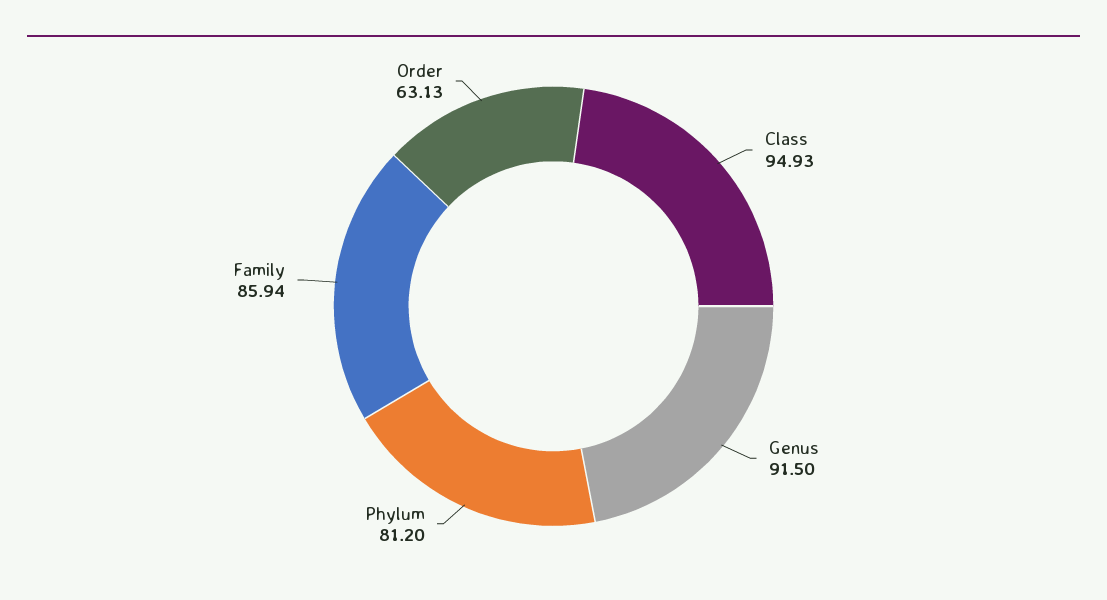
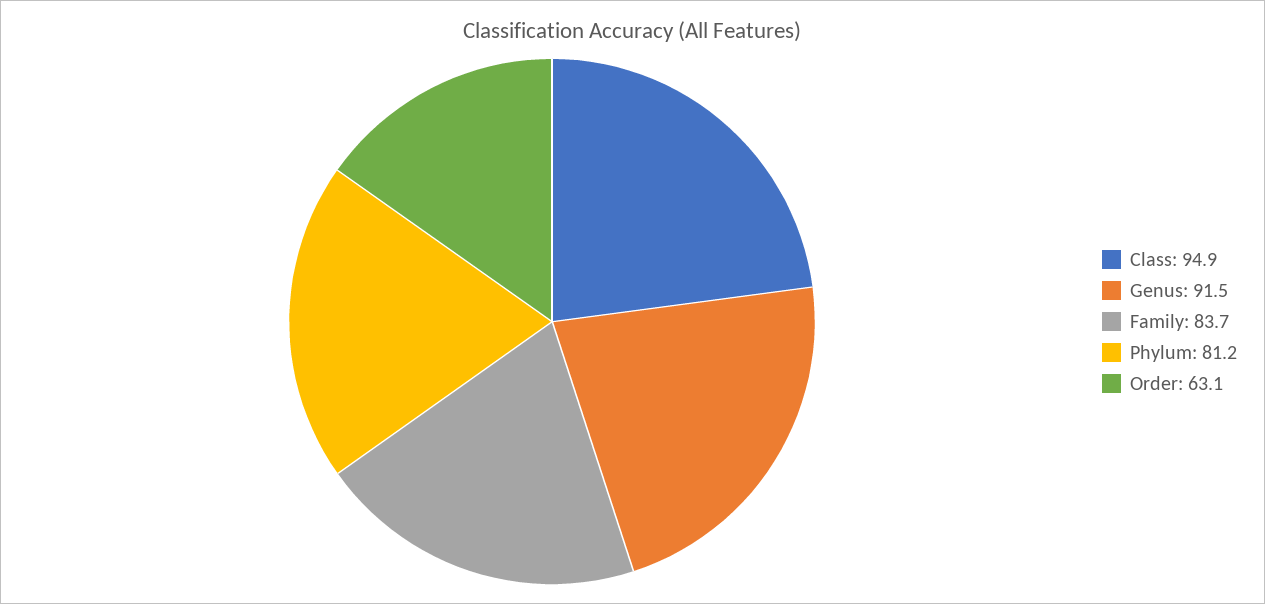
  {
    "Class": 94.93,
    "Genus": 91.5,
    "Phylum": 81.2,
-   "Family": 85.94,
+   "Family": 83.7,
    "Order": 63.13
  }

